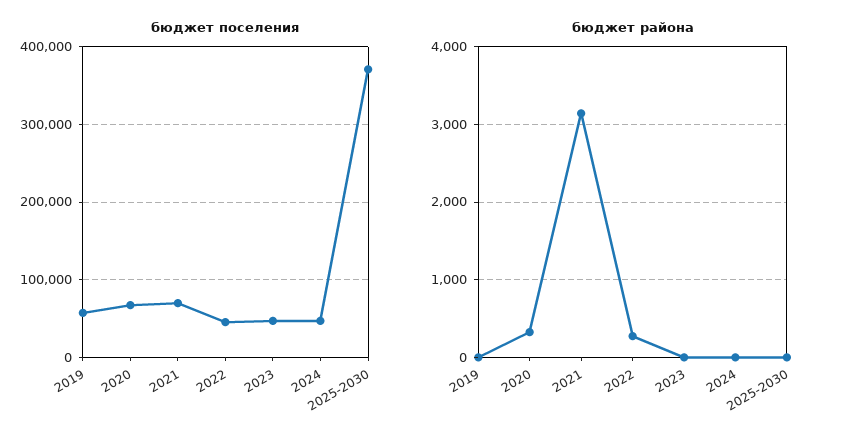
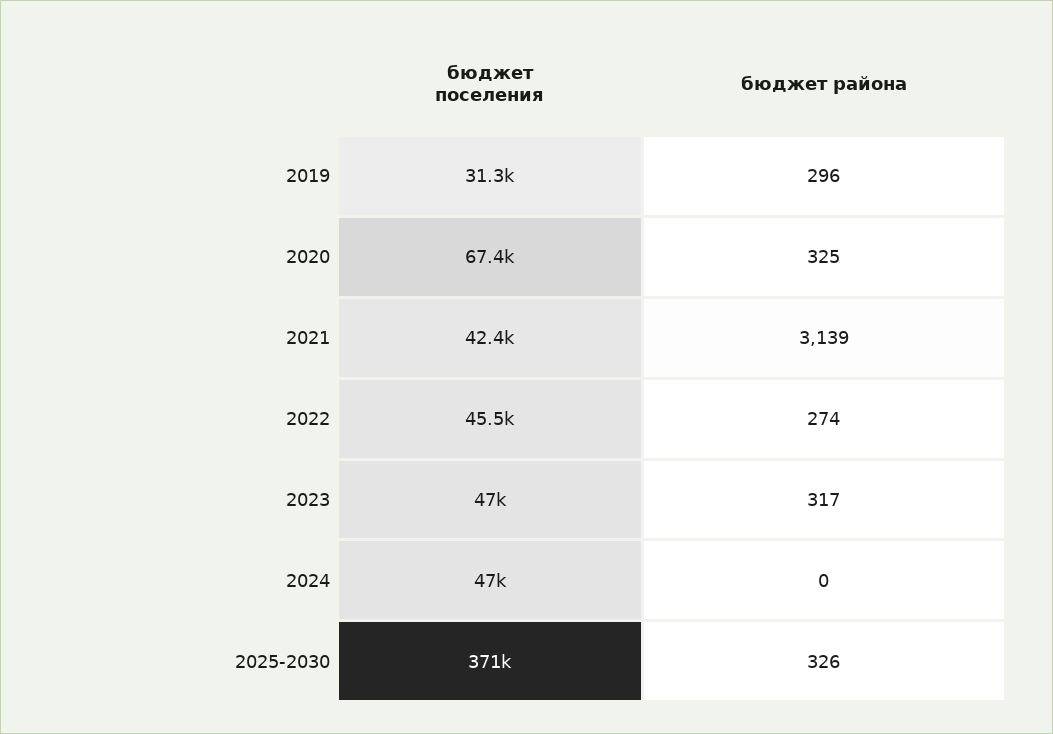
  {
    "бюджет поселения": {
-     "2019": 60000,
+     "2019": 31300,
      "2020": 67400,
-     "2021": 70000,
+     "2021": 42400,
      "2022": 45500,
      "2023": 47000,
      "2024": 47000,
      "2025-2030": 371000
    },
    "бюджет района": {
-     "2019": 0,
+     "2019": 296,
      "2020": 325,
      "2021": 3139,
      "2022": 274,
-     "2023": 0,
+     "2023": 317,
      "2024": 0,
-     "2025-2030": 0
+     "2025-2030": 326
    }
  }

